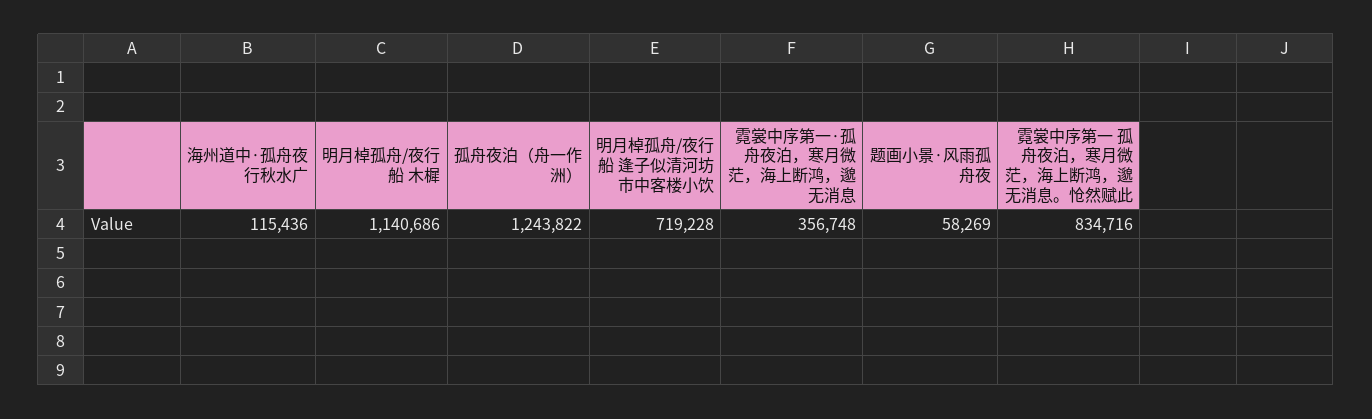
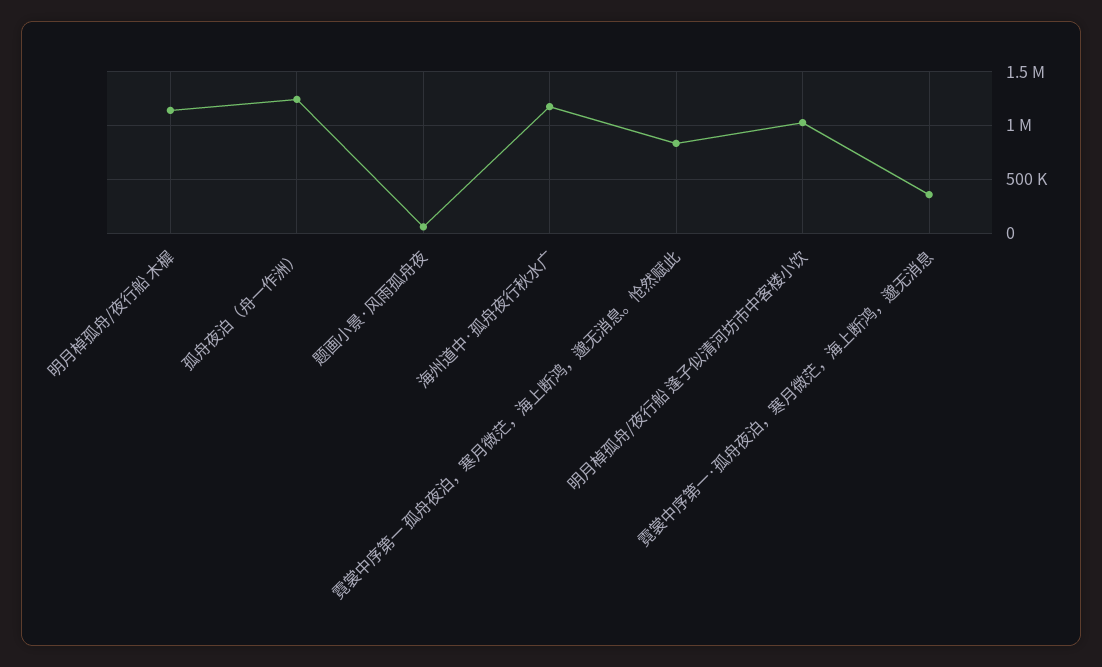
  {
-   "海州道中·孤舟夜行秋水广": 115436,
+   "海州道中·孤舟夜行秋水广": 1200000,
    "明月棹孤舟/夜行船 木樨": 1140686,
    "孤舟夜泊（舟一作洲）": 1243822,
-   "明月棹孤舟/夜行船 逢子似清河坊市中客楼小饮": 719228,
+   "明月棹孤舟/夜行船 逢子似清河坊市中客楼小饮": 1000000,
    "霓裳中序第一·孤舟夜泊，寒月微茫，海上断鸿，邈无消息": 356748,
    "题画小景·风雨孤舟夜": 58269,
    "霓裳中序第一 孤舟夜泊，寒月微茫，海上断鸿，邈无消息。怆然赋此": 834716
  }

